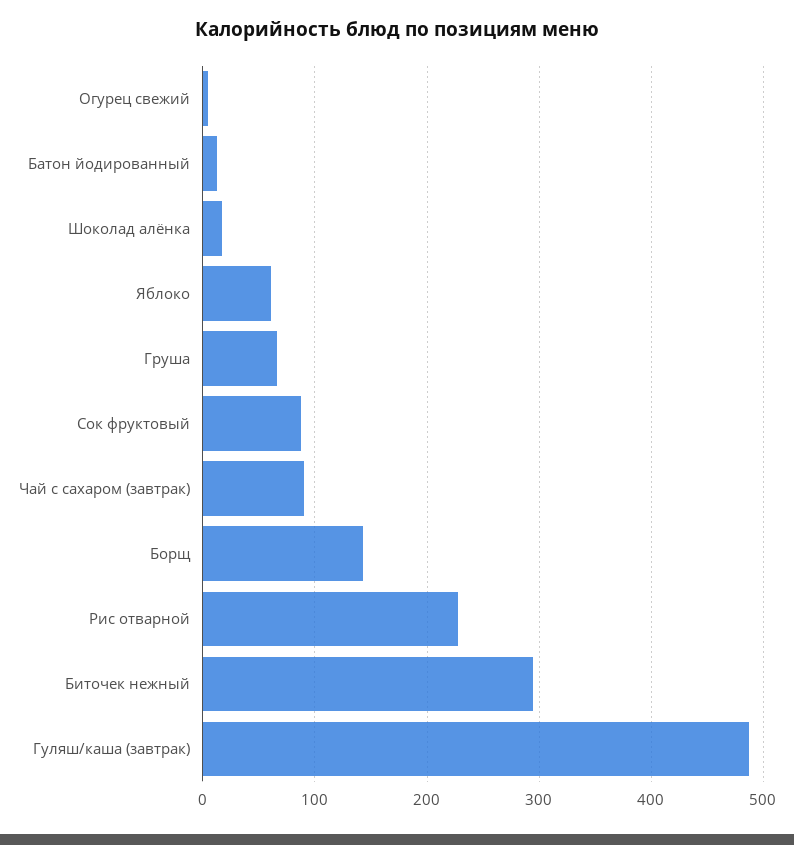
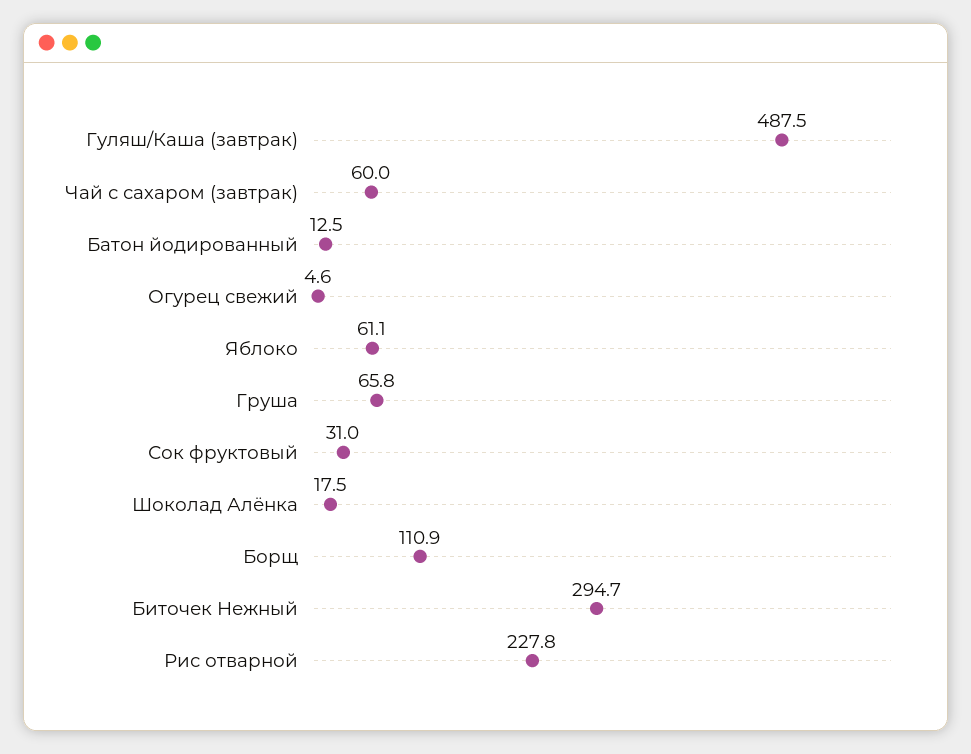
  {
    "Огурец свежий": 4.6,
    "Батон йодированный": 12.5,
    "Шоколад алёнка": 17.5,
    "Яблоко": 61.1,
    "Груша": 65.8,
-   "Сок фруктовый": 90,
+   "Сок фруктовый": 31,
-   "Чай с сахаром (завтрак)": 90,
+   "Чай с сахаром (завтрак)": 60,
-   "Борщ": 140,
+   "Борщ": 110.9,
    "Рис отварной": 227.8,
    "Биточек нежный": 294.7,
    "Гуляш/каша (завтрак)": 487.5
  }

